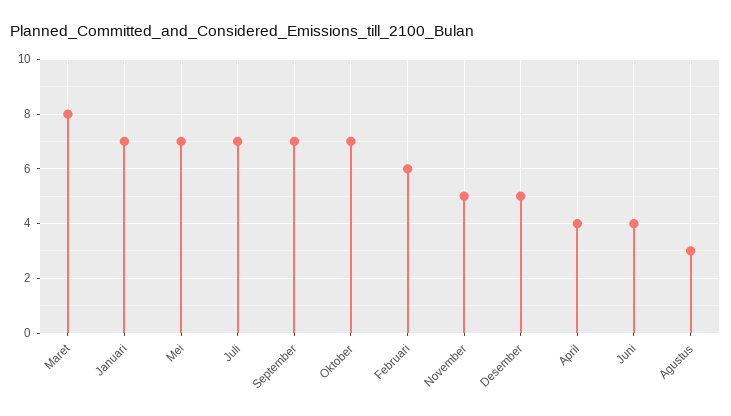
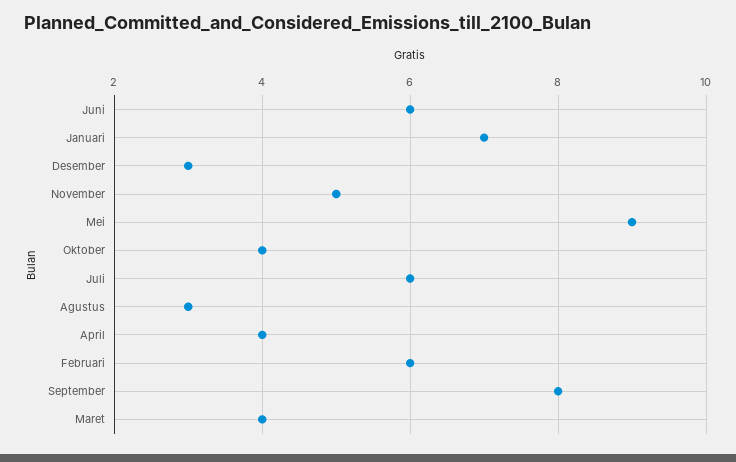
  {
-   "Maret": 8,
+   "Maret": 4,
    "Januari": 7,
-   "Mei": 7,
+   "Mei": 9,
-   "Juli": 7,
+   "Juli": 6,
-   "September": 7,
+   "September": 8,
-   "Oktober": 7,
+   "Oktober": 4,
    "Februari": 6,
    "November": 5,
-   "Desember": 5,
+   "Desember": 3,
    "April": 4,
-   "Juni": 4,
+   "Juni": 6,
    "Agustus": 3
  }

